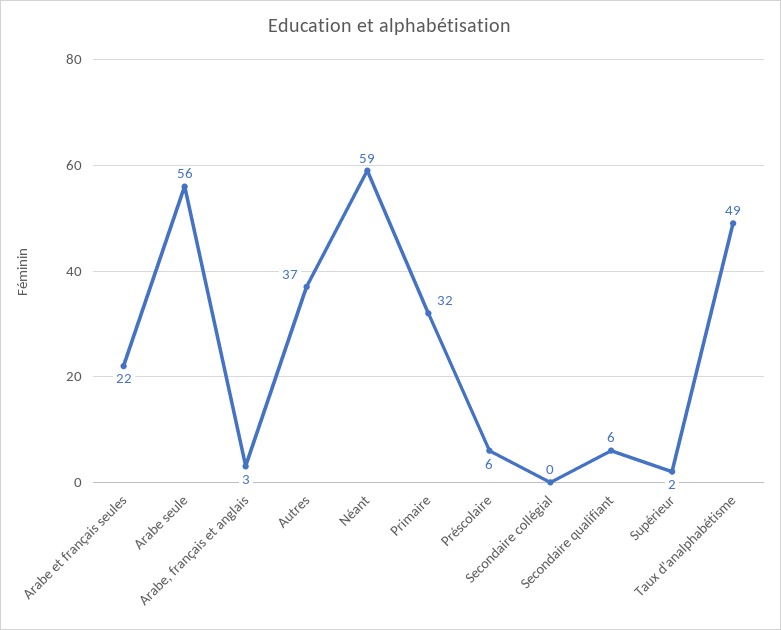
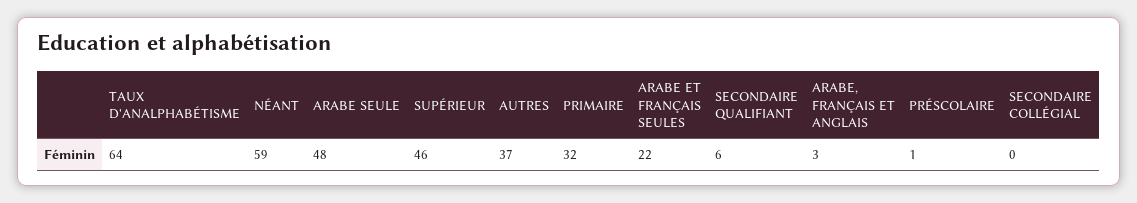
  {
    "Arabe et français seules": 22,
-   "Arabe seule": 56,
+   "Arabe seule": 48,
    "Arabe, français et anglais": 3,
    "Autres": 37,
    "Néant": 59,
    "Primaire": 32,
-   "Préscolaire": 6,
+   "Préscolaire": 1,
    "Secondaire collégial": 0,
    "Secondaire qualifiant": 6,
-   "Supérieur": 2,
+   "Supérieur": 46,
-   "Taux d'analphabétisme": 49
+   "Taux d'analphabétisme": 64
  }

